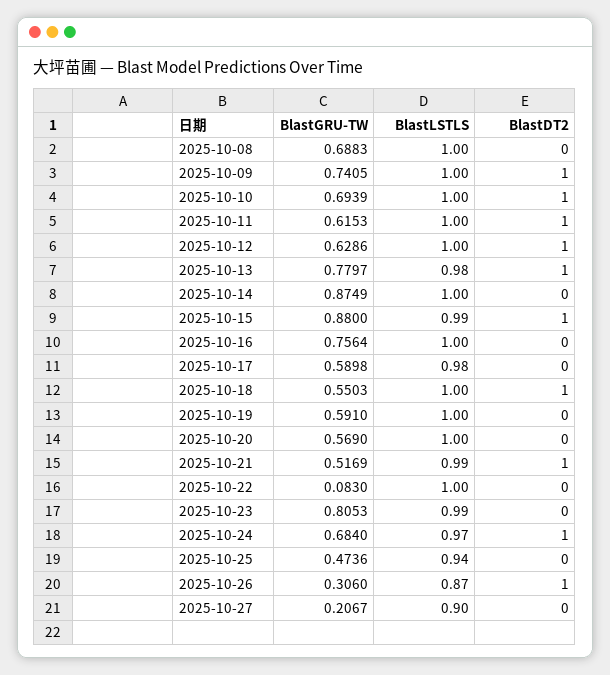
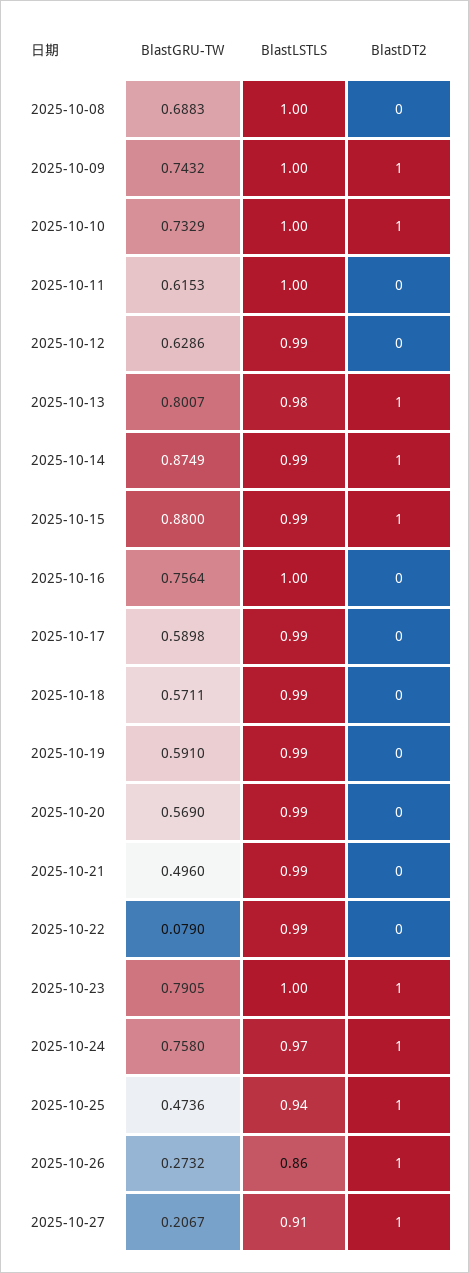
  {
    "BlastGRU-TW": {
      "2025-10-08": 0.6883,
-     "2025-10-09": 0.7405,
+     "2025-10-09": 0.7432,
-     "2025-10-10": 0.6939,
+     "2025-10-10": 0.7329,
      "2025-10-11": 0.6153,
      "2025-10-12": 0.6286,
-     "2025-10-13": 0.7797,
+     "2025-10-13": 0.8007,
      "2025-10-14": 0.8749,
      "2025-10-15": 0.88,
      "2025-10-16": 0.7564,
      "2025-10-17": 0.5898,
-     "2025-10-18": 0.5503,
+     "2025-10-18": 0.5711,
      "2025-10-19": 0.591,
      "2025-10-20": 0.569,
-     "2025-10-21": 0.5169,
+     "2025-10-21": 0.496,
-     "2025-10-22": 0.083,
+     "2025-10-22": 0.079,
-     "2025-10-23": 0.8053,
+     "2025-10-23": 0.7905,
-     "2025-10-24": 0.684,
+     "2025-10-24": 0.758,
      "2025-10-25": 0.4736,
-     "2025-10-26": 0.306,
+     "2025-10-26": 0.2732,
      "2025-10-27": 0.2067
    },
    "BlastLSTLS": {
      "2025-10-08": 1,
      "2025-10-09": 1,
      "2025-10-10": 1,
      "2025-10-11": 1,
-     "2025-10-12": 1,
+     "2025-10-12": 0.99,
      "2025-10-13": 0.98,
-     "2025-10-14": 1,
+     "2025-10-14": 0.99,
      "2025-10-15": 0.99,
      "2025-10-16": 1,
-     "2025-10-17": 0.98,
+     "2025-10-17": 0.99,
-     "2025-10-18": 1,
+     "2025-10-18": 0.99,
-     "2025-10-19": 1,
+     "2025-10-19": 0.99,
-     "2025-10-20": 1,
+     "2025-10-20": 0.99,
      "2025-10-21": 0.99,
-     "2025-10-22": 1,
+     "2025-10-22": 0.99,
-     "2025-10-23": 0.99,
+     "2025-10-23": 1,
      "2025-10-24": 0.97,
      "2025-10-25": 0.94,
-     "2025-10-26": 0.87,
+     "2025-10-26": 0.86,
-     "2025-10-27": 0.9
+     "2025-10-27": 0.91
    },
    "BlastDT2": {
      "2025-10-08": 0,
      "2025-10-09": 1,
      "2025-10-10": 1,
-     "2025-10-11": 1,
+     "2025-10-11": 0,
-     "2025-10-12": 1,
+     "2025-10-12": 0,
      "2025-10-13": 1,
-     "2025-10-14": 0,
+     "2025-10-14": 1,
      "2025-10-15": 1,
      "2025-10-16": 0,
      "2025-10-17": 0,
-     "2025-10-18": 1,
+     "2025-10-18": 0,
      "2025-10-19": 0,
      "2025-10-20": 0,
-     "2025-10-21": 1,
+     "2025-10-21": 0,
      "2025-10-22": 0,
-     "2025-10-23": 0,
+     "2025-10-23": 1,
      "2025-10-24": 1,
-     "2025-10-25": 0,
+     "2025-10-25": 1,
      "2025-10-26": 1,
-     "2025-10-27": 0
+     "2025-10-27": 1
    }
  }

